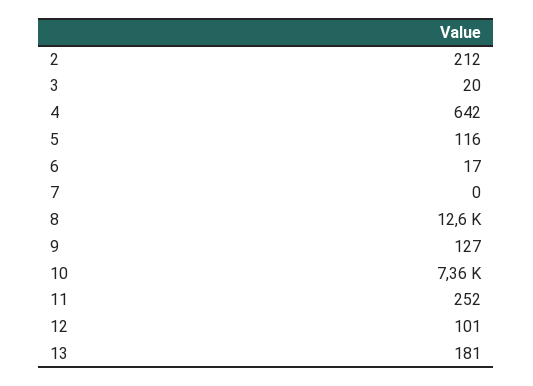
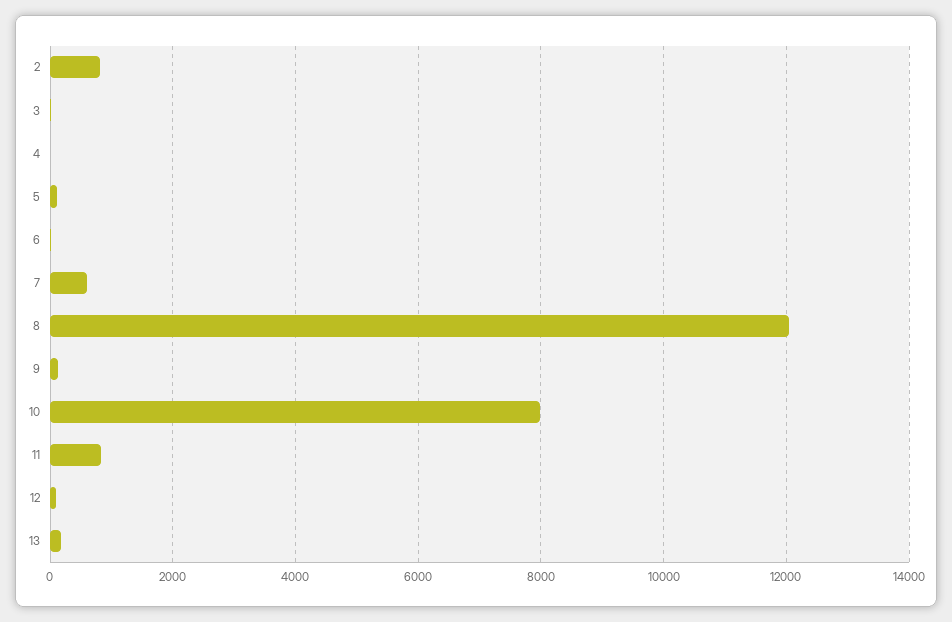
  {
-   "2": 212,
+   "2": 800,
    "3": 20,
-   "4": 642,
+   "4": 0,
    "5": 116,
    "6": 17,
-   "7": 0,
+   "7": 600,
-   "8": 12600,
+   "8": 12000,
    "9": 127,
-   "10": 7360,
+   "10": 8000,
-   "11": 252,
+   "11": 800,
    "12": 101,
    "13": 181
  }

